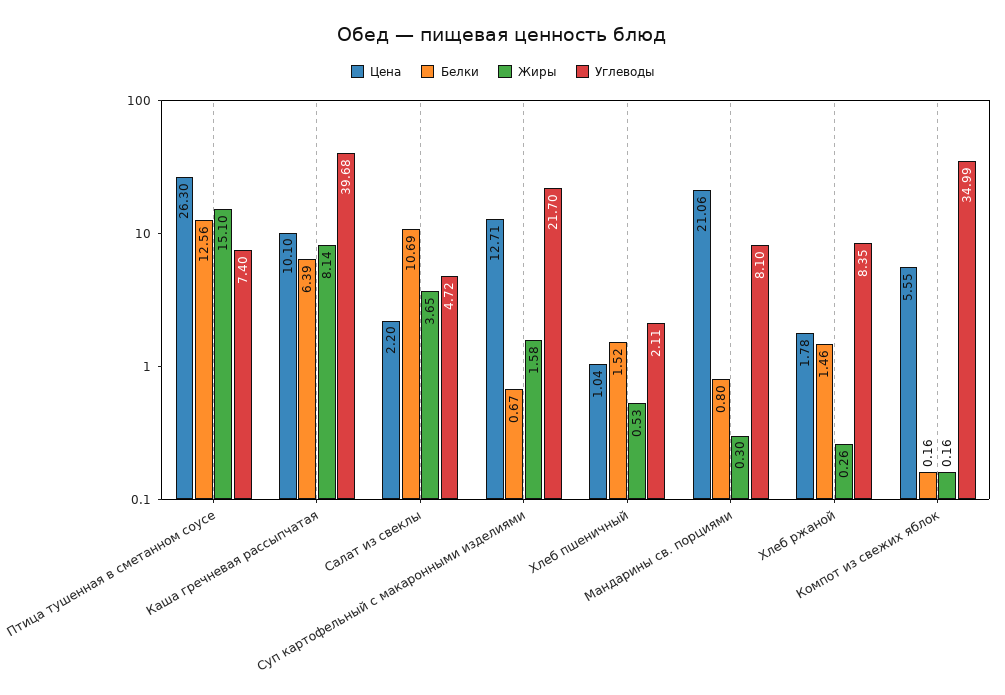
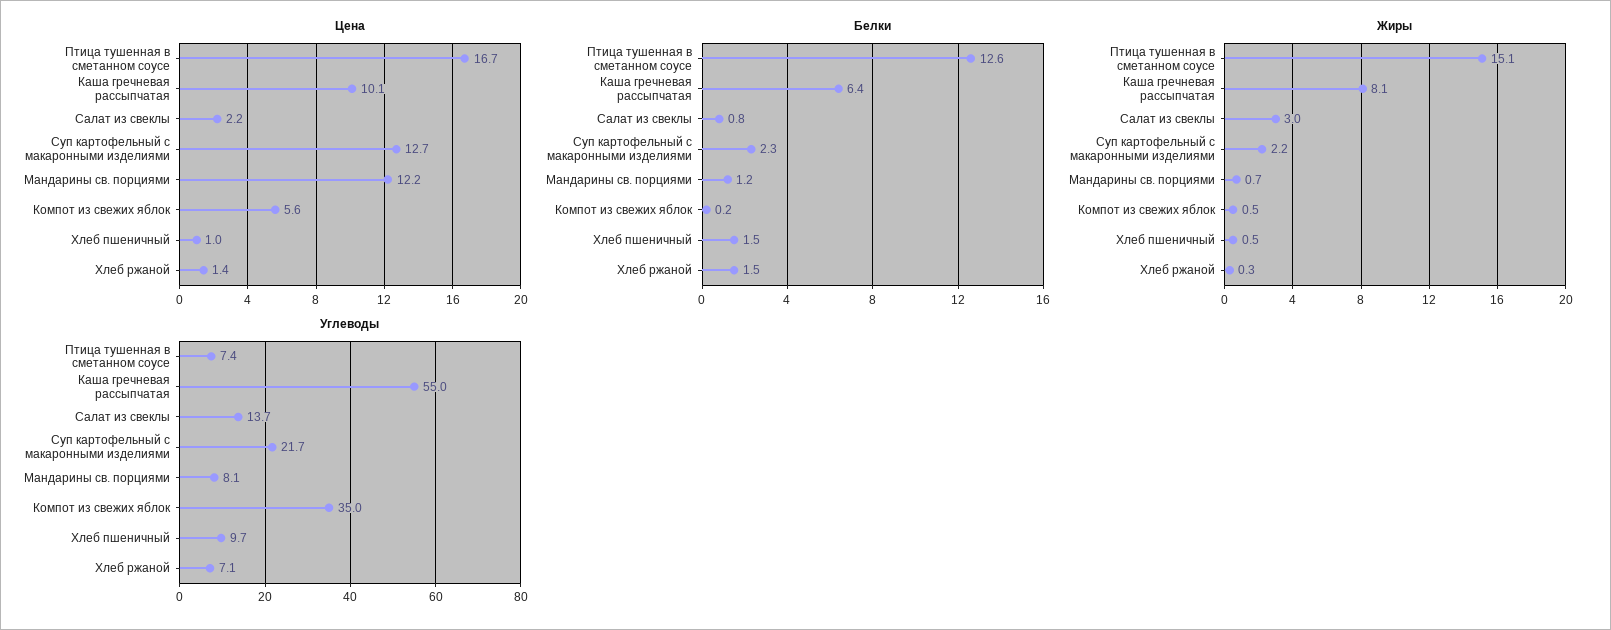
  {
    "Цена": {
-     "Птица тушенная в сметанном соусе": 26.3,
+     "Птица тушенная в сметанном соусе": 16.7,
      "Каша гречневая рассыпчатая": 10.1,
      "Салат из свеклы": 2.2,
      "Суп картофельный с макаронными изделиями": 12.71,
      "Хлеб пшеничный": 1.04,
-     "Мандарины св. порциями": 21.06,
+     "Мандарины св. порциями": 12.2,
-     "Хлеб ржаной": 1.78,
+     "Хлеб ржаной": 1.4,
      "Компот из свежих яблок": 5.55
    },
    "Белки": {
      "Птица тушенная в сметанном соусе": 12.56,
      "Каша гречневая рассыпчатая": 6.39,
-     "Салат из свеклы": 10.69,
+     "Салат из свеклы": 0.8,
-     "Суп картофельный с макаронными изделиями": 0.67,
+     "Суп картофельный с макаронными изделиями": 2.3,
      "Хлеб пшеничный": 1.52,
-     "Мандарины св. порциями": 0.8,
+     "Мандарины св. порциями": 1.2,
      "Хлеб ржаной": 1.46,
      "Компот из свежих яблок": 0.16
    },
    "Жиры": {
      "Птица тушенная в сметанном соусе": 15.1,
      "Каша гречневая рассыпчатая": 8.14,
-     "Салат из свеклы": 3.65,
+     "Салат из свеклы": 3,
-     "Суп картофельный с макаронными изделиями": 1.58,
+     "Суп картофельный с макаронными изделиями": 2.2,
      "Хлеб пшеничный": 0.53,
-     "Мандарины св. порциями": 0.3,
+     "Мандарины св. порциями": 0.7,
      "Хлеб ржаной": 0.26,
-     "Компот из свежих яблок": 0.16
+     "Компот из свежих яблок": 0.5
    },
    "Углеводы": {
      "Птица тушенная в сметанном соусе": 7.4,
-     "Каша гречневая рассыпчатая": 39.68,
+     "Каша гречневая рассыпчатая": 55,
-     "Салат из свеклы": 4.72,
+     "Салат из свеклы": 13.7,
      "Суп картофельный с макаронными изделиями": 21.7,
-     "Хлеб пшеничный": 2.11,
+     "Хлеб пшеничный": 9.7,
      "Мандарины св. порциями": 8.1,
-     "Хлеб ржаной": 8.35,
+     "Хлеб ржаной": 7.1,
      "Компот из свежих яблок": 34.99
    }
  }

